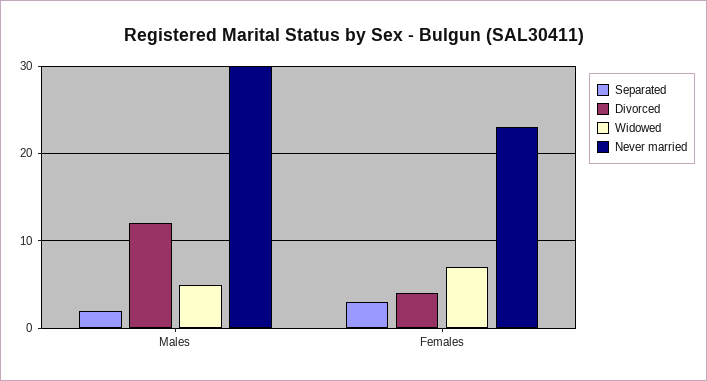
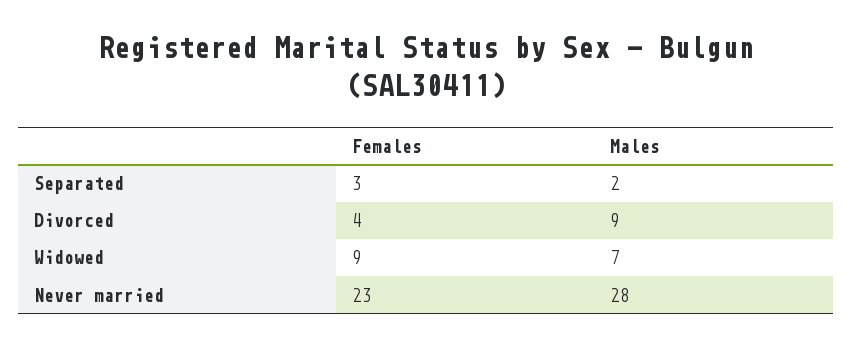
  {
    "Separated": {
      "Males": 2,
      "Females": 3
    },
    "Divorced": {
-     "Males": 12,
+     "Males": 9,
      "Females": 4
    },
    "Widowed": {
-     "Males": 5,
+     "Males": 7,
-     "Females": 7
+     "Females": 9
    },
    "Never married": {
-     "Males": 30,
+     "Males": 28,
      "Females": 23
    }
  }

